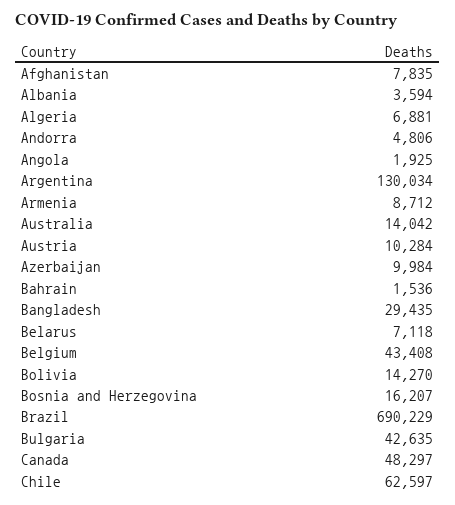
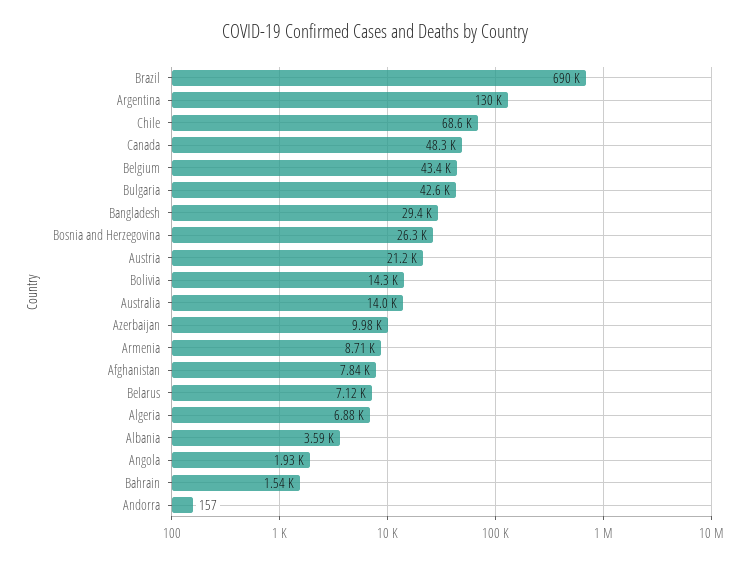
  {
    "Afghanistan": 7835,
    "Albania": 3594,
    "Algeria": 6881,
-   "Andorra": 4806,
+   "Andorra": 157,
    "Angola": 1925,
    "Argentina": 130034,
    "Armenia": 8712,
    "Australia": 14042,
-   "Austria": 10284,
+   "Austria": 21200,
    "Azerbaijan": 9984,
    "Bahrain": 1536,
    "Bangladesh": 29435,
    "Belarus": 7118,
    "Belgium": 43408,
    "Bolivia": 14270,
-   "Bosnia and Herzegovina": 16207,
+   "Bosnia and Herzegovina": 26300,
    "Brazil": 690229,
    "Bulgaria": 42635,
    "Canada": 48297,
-   "Chile": 62597
+   "Chile": 68600
  }

